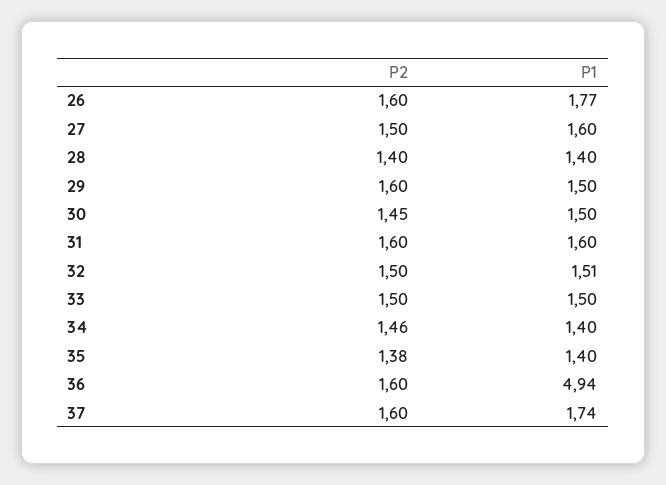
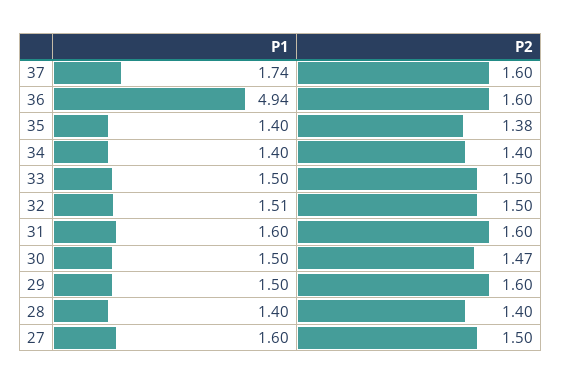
  {
    "P2": {
-     "26": 1.6,
      "27": 1.5,
      "28": 1.4,
      "29": 1.6,
-     "30": 1.45,
+     "30": 1.47,
      "31": 1.6,
      "32": 1.5,
      "33": 1.5,
-     "34": 1.46,
+     "34": 1.4,
      "35": 1.38,
      "36": 1.6,
      "37": 1.6
    },
    "P1": {
-     "26": 1.77,
      "27": 1.6,
      "28": 1.4,
      "29": 1.5,
      "30": 1.5,
      "31": 1.6,
      "32": 1.51,
      "33": 1.5,
      "34": 1.4,
      "35": 1.4,
      "36": 4.94,
      "37": 1.74
    }
  }

